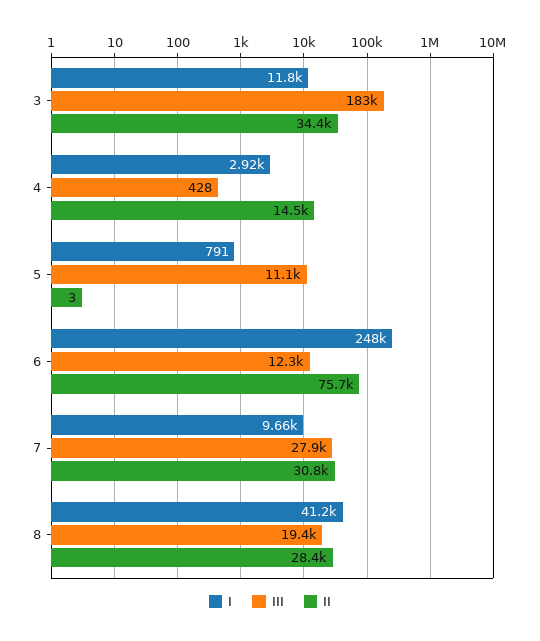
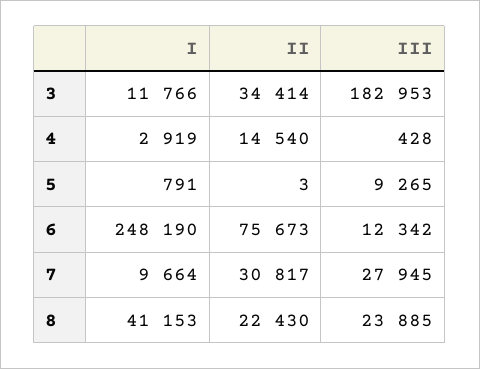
  {
    "I": {
      "3": 11766,
      "4": 2919,
      "5": 791,
      "6": 248190,
      "7": 9664,
      "8": 41153
    },
    "III": {
      "3": 182953,
      "4": 428,
-     "5": 11100,
+     "5": 9265,
      "6": 12342,
      "7": 27945,
-     "8": 19400
+     "8": 23885
    },
    "II": {
      "3": 34414,
      "4": 14540,
      "5": 3,
      "6": 75673,
      "7": 30817,
-     "8": 28400
+     "8": 22430
    }
  }

